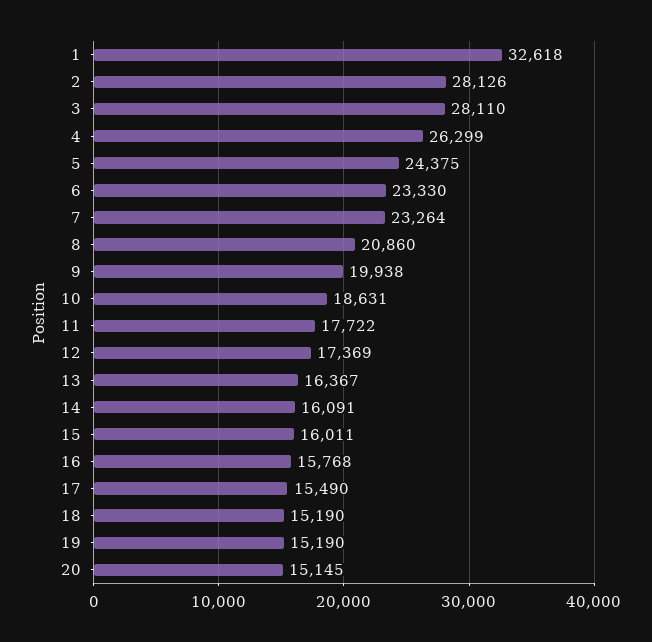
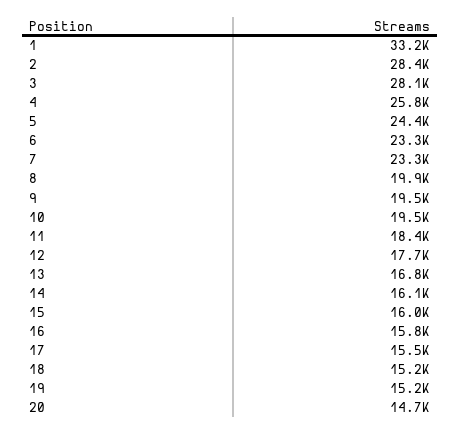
  {
-   "1": 32618,
+   "1": 33200,
-   "2": 28126,
+   "2": 28400,
    "3": 28110,
-   "4": 26299,
+   "4": 25800,
    "5": 24375,
    "6": 23330,
    "7": 23264,
-   "8": 20860,
+   "8": 19900,
-   "9": 19938,
+   "9": 19500,
-   "10": 18631,
+   "10": 19500,
-   "11": 17722,
+   "11": 18400,
-   "12": 17369,
+   "12": 17700,
-   "13": 16367,
+   "13": 16800,
    "14": 16091,
    "15": 16011,
    "16": 15768,
    "17": 15490,
    "18": 15190,
    "19": 15190,
-   "20": 15145
+   "20": 14700
  }

